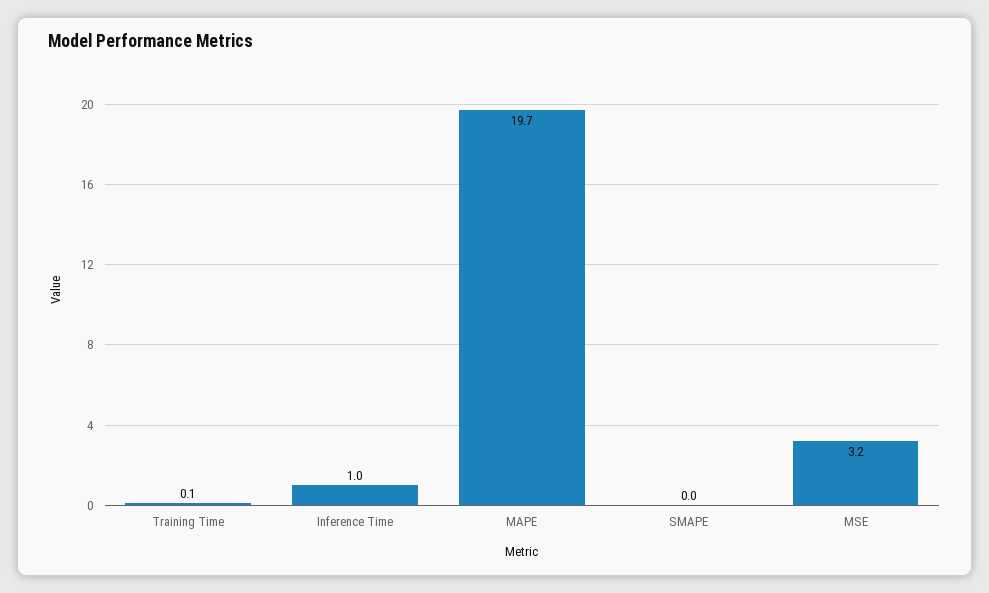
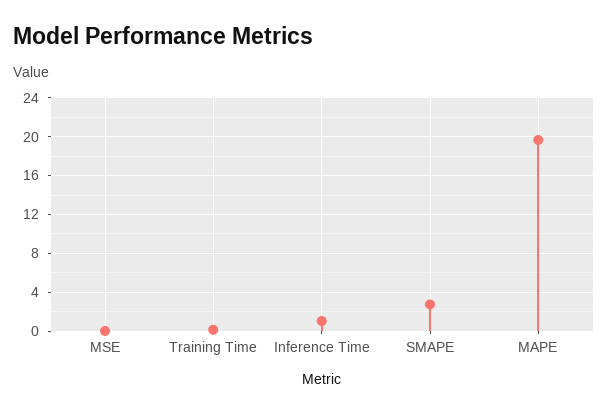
  {
    "Training Time": 0.1,
    "Inference Time": 1,
    "MAPE": 19.7,
-   "SMAPE": 0,
+   "SMAPE": 3,
-   "MSE": 3.2
+   "MSE": 0
  }

